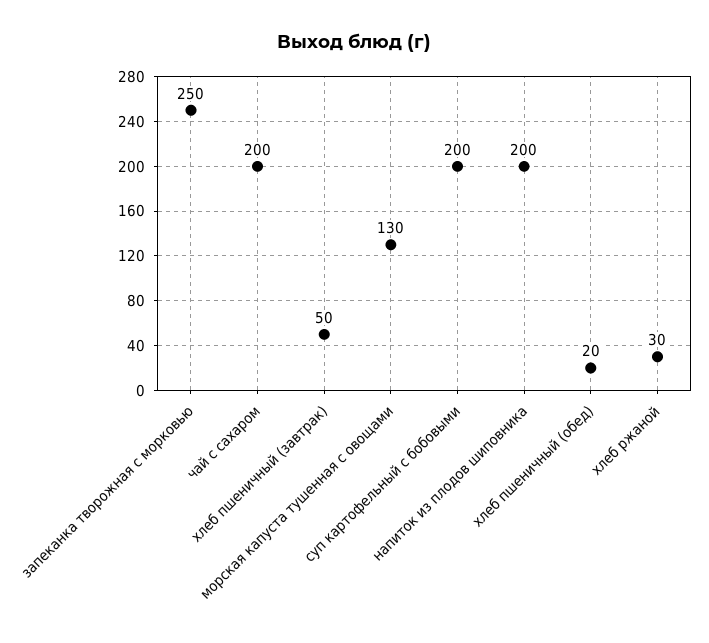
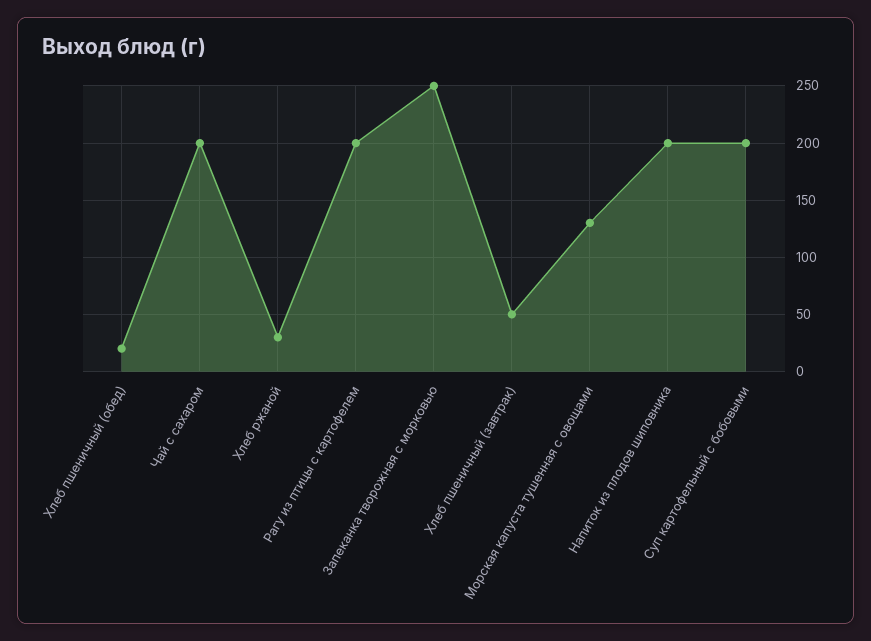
  {
    "запеканка творожная с морковью": 250,
    "чай с сахаром": 200,
    "хлеб пшеничный (завтрак)": 50,
    "морская капуста тушенная с овощами": 130,
    "суп картофельный с бобовыми": 200,
    "напиток из плодов шиповника": 200,
    "хлеб пшеничный (обед)": 20,
-   "хлеб ржаной": 30
+   "хлеб ржаной": 30,
+   "Рагу из птицы с картофелем": 200
  }

